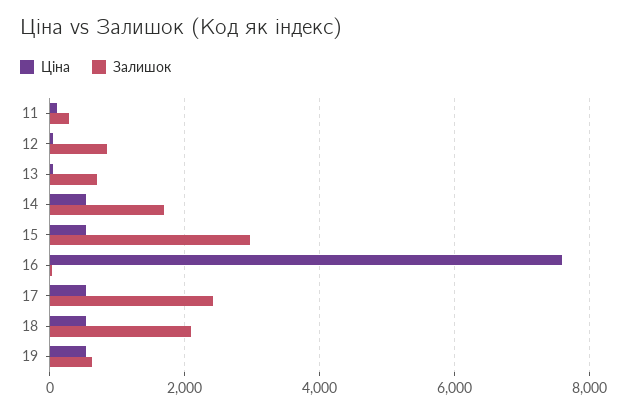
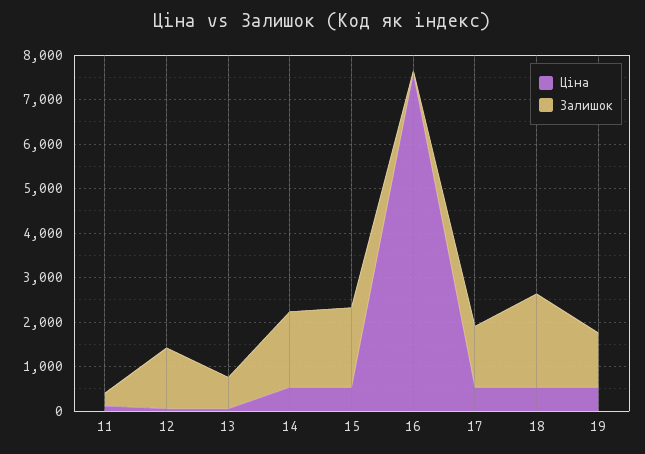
  {
    "Ціна": {
      "11": 200,
      "12": 0,
      "13": 0,
      "14": 600,
      "15": 600,
      "16": 7600,
      "17": 600,
      "18": 600,
      "19": 600
    },
    "Залишок": {
      "11": 200,
-     "12": 800,
+     "12": 1400,
      "13": 600,
      "14": 1600,
-     "15": 3000,
+     "15": 1800,
      "16": 0,
-     "17": 2400,
+     "17": 1400,
      "18": 2000,
-     "19": 600
+     "19": 1200
    }
  }

